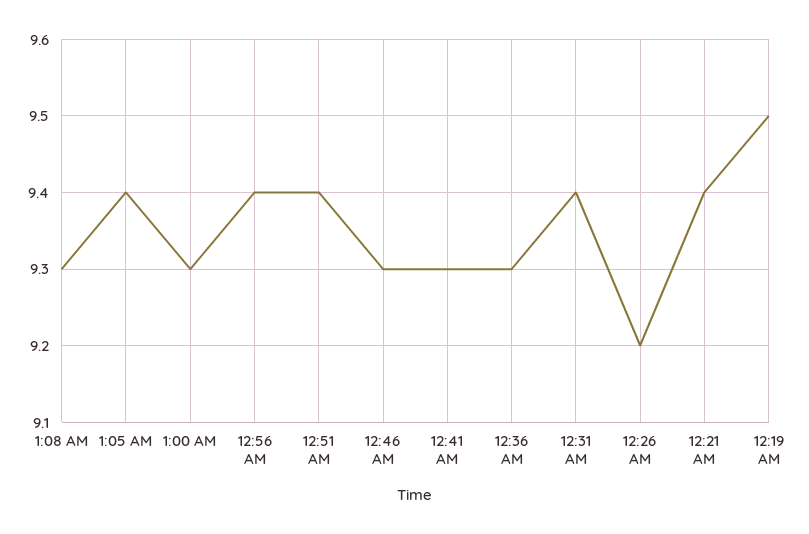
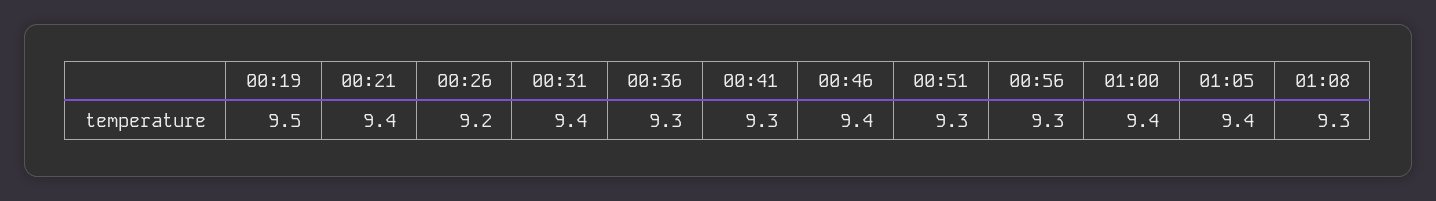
  {
    "1:08 AM": 9.3,
    "1:05 AM": 9.4,
-   "1:00 AM": 9.3,
+   "1:00 AM": 9.4,
-   "12:56 AM": 9.4,
+   "12:56 AM": 9.3,
-   "12:51 AM": 9.4,
+   "12:51 AM": 9.3,
-   "12:46 AM": 9.3,
+   "12:46 AM": 9.4,
    "12:41 AM": 9.3,
    "12:36 AM": 9.3,
    "12:31 AM": 9.4,
    "12:26 AM": 9.2,
    "12:21 AM": 9.4,
    "12:19 AM": 9.5
  }

